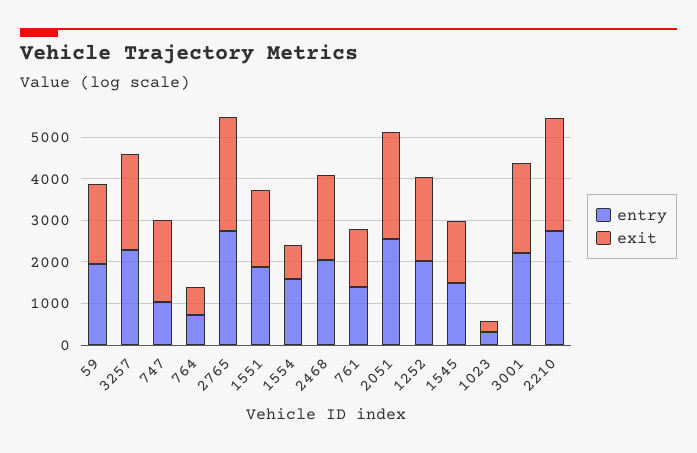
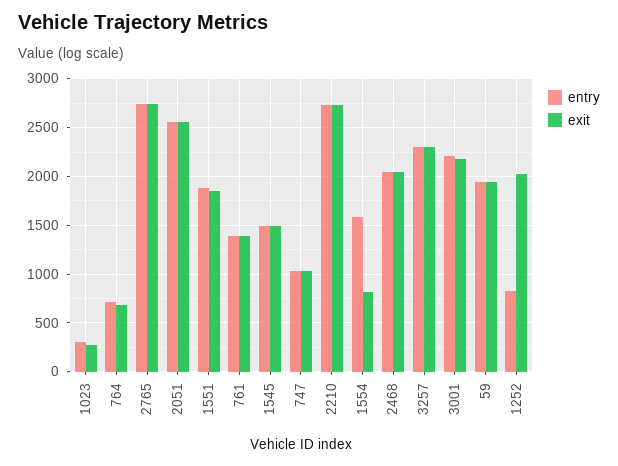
  {
    "entry": {
      "59": 1900,
      "3257": 2300,
      "747": 1000,
      "764": 700,
      "2765": 2700,
      "1551": 1900,
      "1554": 1600,
      "2468": 2000,
      "761": 1400,
      "2051": 2600,
-     "1252": 2000,
+     "1252": 800,
      "1545": 1500,
      "1023": 300,
      "3001": 2200,
      "2210": 2700
    },
    "exit": {
      "59": 1900,
      "3257": 2300,
-     "747": 2000,
+     "747": 1000,
      "764": 700,
      "2765": 2700,
      "1551": 1900,
      "1554": 800,
      "2468": 2000,
      "761": 1400,
      "2051": 2600,
      "1252": 2000,
      "1545": 1500,
      "1023": 300,
      "3001": 2200,
      "2210": 2700
    }
  }

